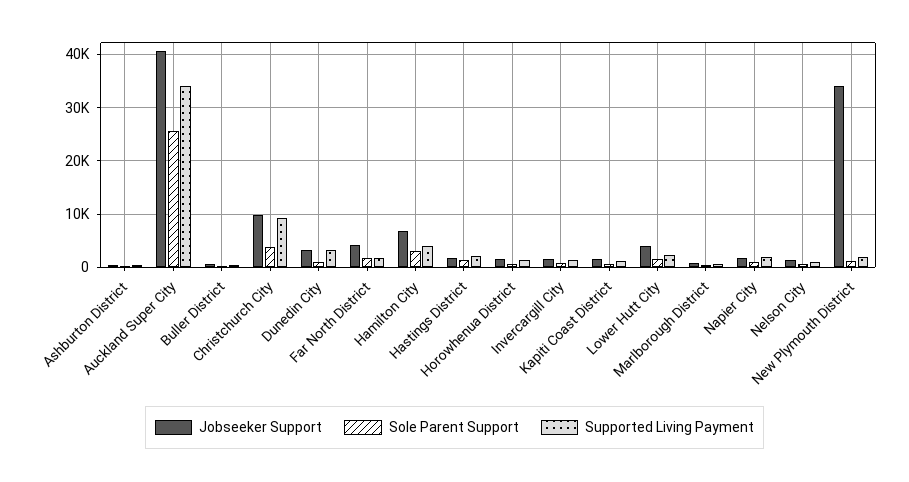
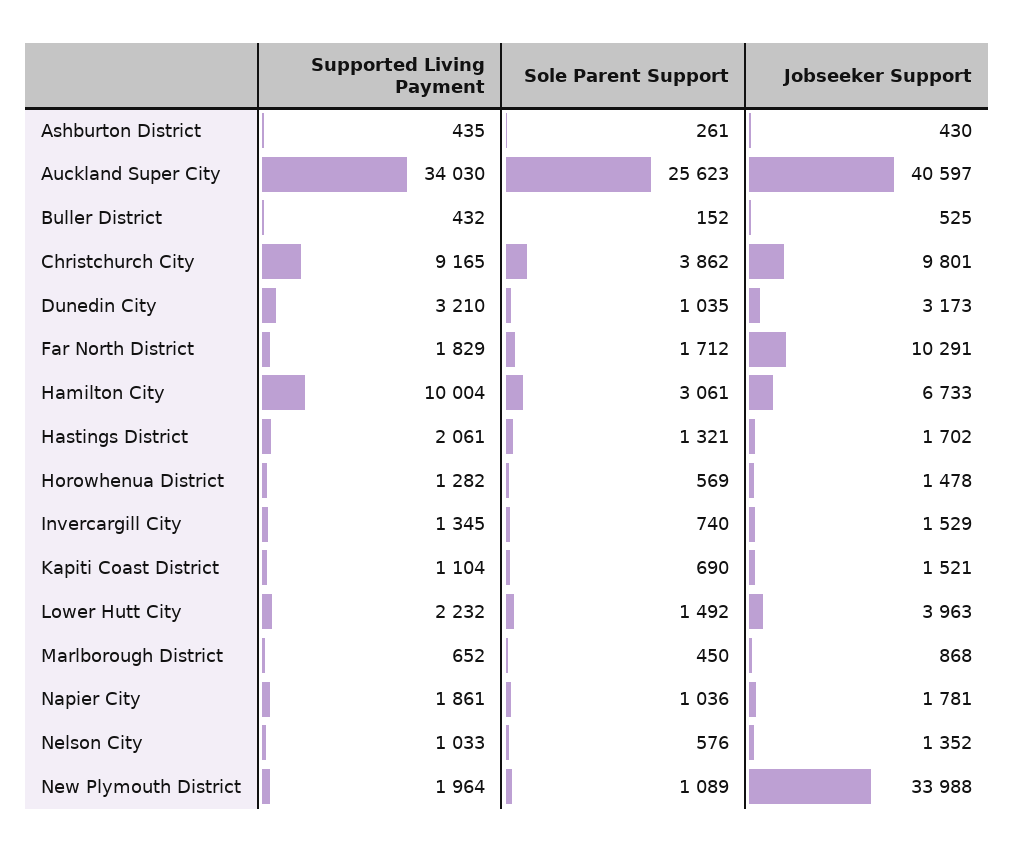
  {
    "Jobseeker Support": {
      "Ashburton District": 430,
      "Auckland Super City": 40597,
      "Buller District": 525,
      "Christchurch City": 9801,
      "Dunedin City": 3173,
-     "Far North District": 4000,
+     "Far North District": 10291,
      "Hamilton City": 6733,
      "Hastings District": 1702,
      "Horowhenua District": 1478,
      "Invercargill City": 1529,
      "Kapiti Coast District": 1521,
      "Lower Hutt City": 3963,
      "Marlborough District": 868,
      "Napier City": 1781,
      "Nelson City": 1352,
      "New Plymouth District": 33988
    },
    "Sole Parent Support": {
      "Ashburton District": 261,
      "Auckland Super City": 25623,
      "Buller District": 152,
      "Christchurch City": 3862,
      "Dunedin City": 1035,
      "Far North District": 1712,
      "Hamilton City": 3061,
      "Hastings District": 1321,
      "Horowhenua District": 569,
      "Invercargill City": 740,
      "Kapiti Coast District": 690,
      "Lower Hutt City": 1492,
      "Marlborough District": 450,
      "Napier City": 1036,
      "Nelson City": 576,
      "New Plymouth District": 1089
    },
    "Supported Living Payment": {
      "Ashburton District": 435,
      "Auckland Super City": 34030,
      "Buller District": 432,
      "Christchurch City": 9165,
      "Dunedin City": 3210,
      "Far North District": 1829,
-     "Hamilton City": 4000,
+     "Hamilton City": 10004,
      "Hastings District": 2061,
      "Horowhenua District": 1282,
      "Invercargill City": 1345,
      "Kapiti Coast District": 1104,
      "Lower Hutt City": 2232,
      "Marlborough District": 652,
      "Napier City": 1861,
      "Nelson City": 1033,
      "New Plymouth District": 1964
    }
  }

